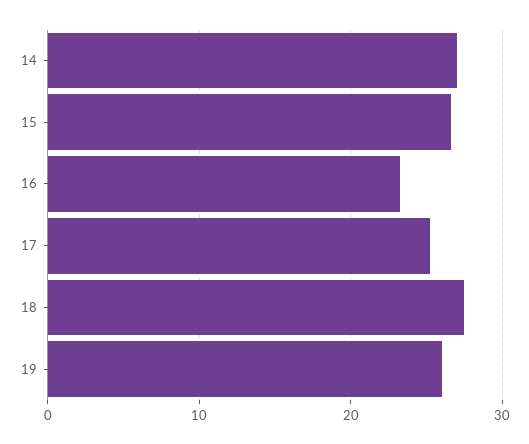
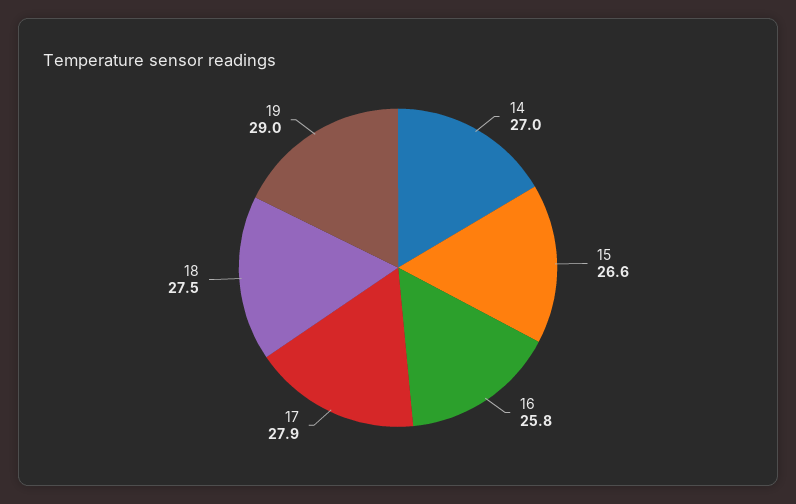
  {
    "14": 27,
    "15": 26.6,
-   "16": 23,
+   "16": 25.8,
-   "17": 25,
+   "17": 27.9,
    "18": 27.5,
-   "19": 26
+   "19": 29
  }

